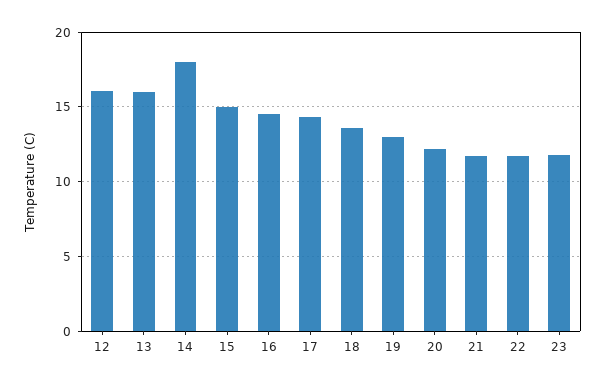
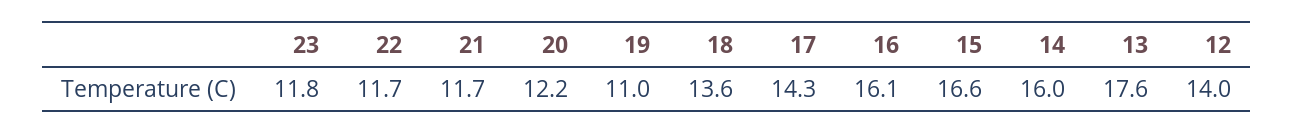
  {
-   "12": 16,
+   "12": 14,
-   "13": 16,
+   "13": 17.6,
-   "14": 18,
+   "14": 16,
-   "15": 15,
+   "15": 16.6,
-   "16": 14.5,
+   "16": 16.1,
    "17": 14.3,
    "18": 13.6,
-   "19": 13,
+   "19": 11,
    "20": 12.2,
    "21": 11.7,
    "22": 11.7,
    "23": 11.8
  }

